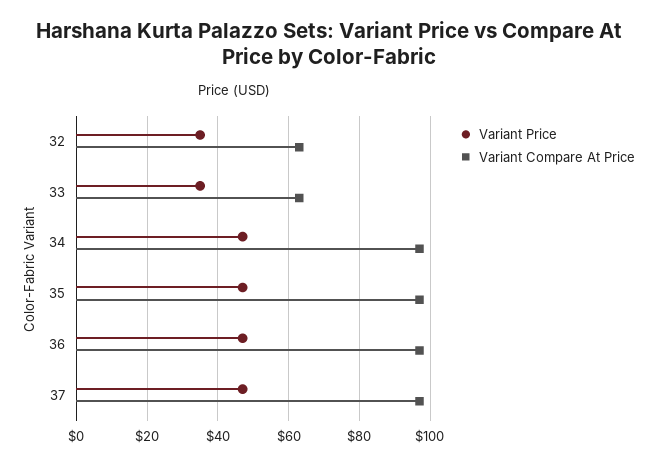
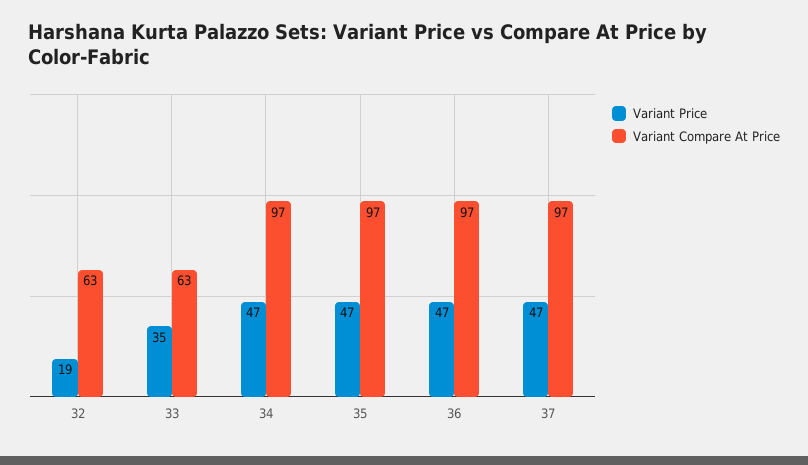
  {
    "Variant Price": {
-     "32": 35,
+     "32": 19,
      "33": 35,
      "34": 47,
      "35": 47,
      "36": 47,
      "37": 47
    },
    "Variant Compare At Price": {
      "32": 63,
      "33": 63,
      "34": 97,
      "35": 97,
      "36": 97,
      "37": 97
    }
  }

